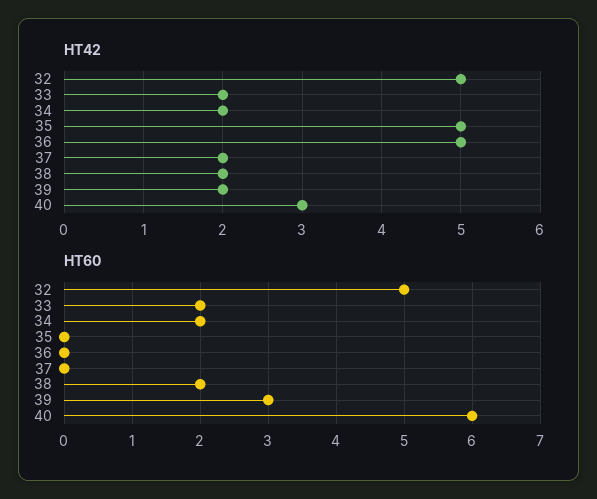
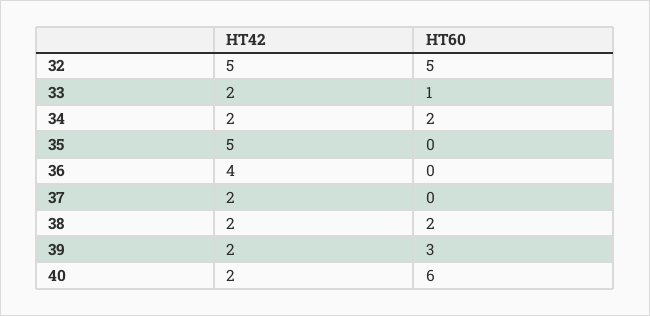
  {
    "HT42": {
      "32": 5,
      "33": 2,
      "34": 2,
      "35": 5,
-     "36": 5,
+     "36": 4,
      "37": 2,
      "38": 2,
      "39": 2,
-     "40": 3
+     "40": 2
    },
    "HT60": {
      "32": 5,
-     "33": 2,
+     "33": 1,
      "34": 2,
      "35": 0,
      "36": 0,
      "37": 0,
      "38": 2,
      "39": 3,
      "40": 6
    }
  }

